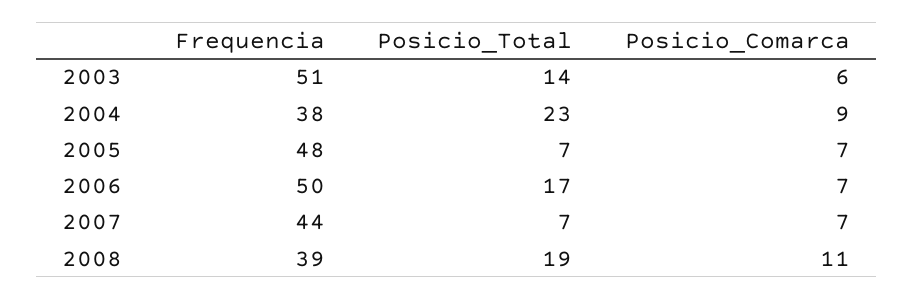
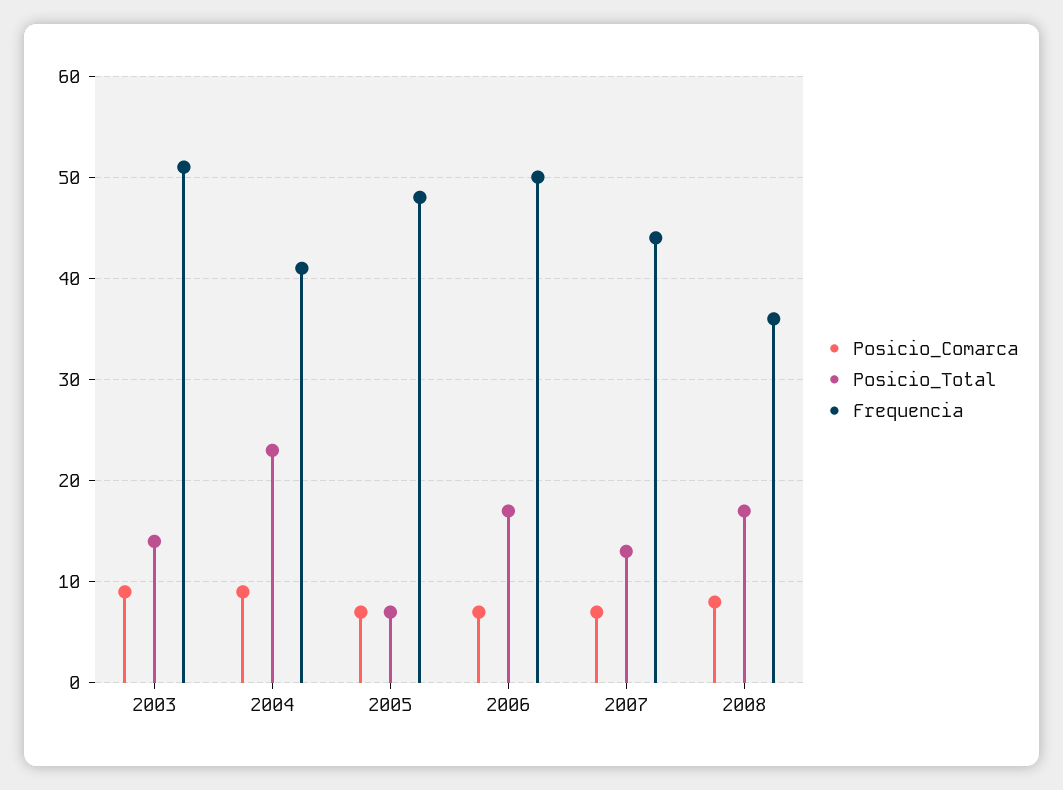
  {
    "Frequencia": {
      "2003": 51,
-     "2004": 38,
+     "2004": 41,
      "2005": 48,
      "2006": 50,
      "2007": 44,
-     "2008": 39
+     "2008": 36
    },
    "Posicio_Total": {
      "2003": 14,
      "2004": 23,
      "2005": 7,
      "2006": 17,
-     "2007": 7,
+     "2007": 13,
-     "2008": 19
+     "2008": 17
    },
    "Posicio_Comarca": {
-     "2003": 6,
+     "2003": 9,
      "2004": 9,
      "2005": 7,
      "2006": 7,
      "2007": 7,
-     "2008": 11
+     "2008": 8
    }
  }

